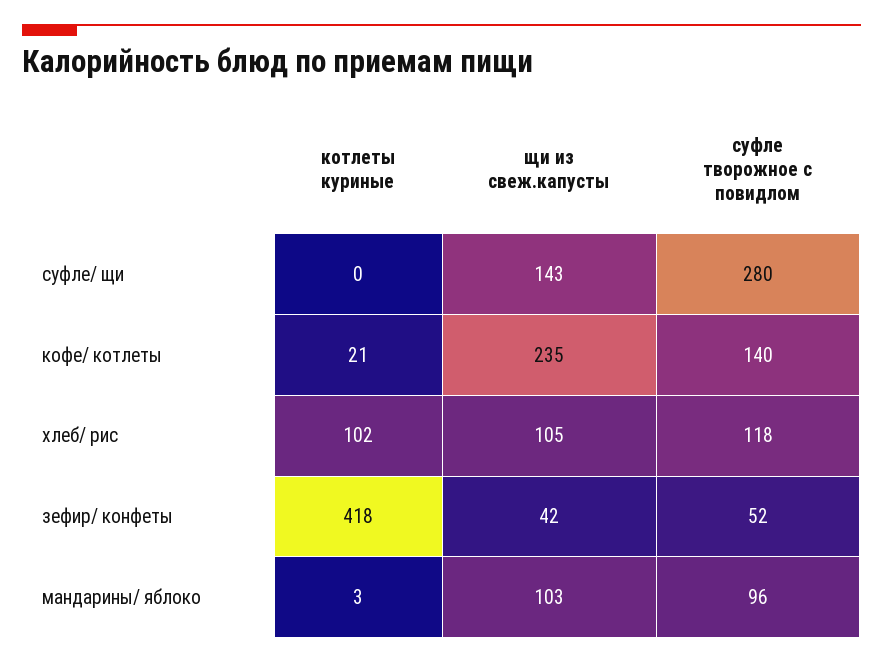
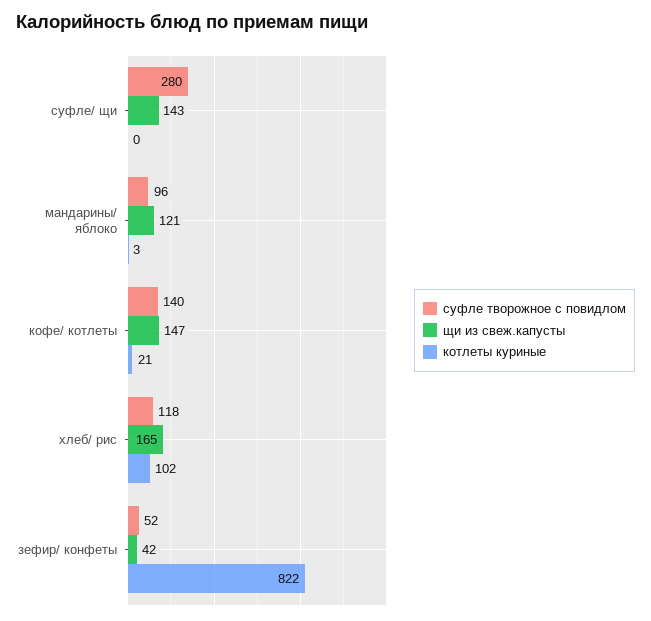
  {
    "котлеты куриные": {
      "суфле/ щи": 0,
      "кофе/ котлеты": 21,
      "хлеб/ рис": 102,
-     "зефир/ конфеты": 418,
+     "зефир/ конфеты": 822,
      "мандарины/ яблоко": 3
    },
    "щи из свеж.капусты": {
      "суфле/ щи": 143,
-     "кофе/ котлеты": 235,
+     "кофе/ котлеты": 147,
-     "хлеб/ рис": 105,
+     "хлеб/ рис": 165,
      "зефир/ конфеты": 42,
-     "мандарины/ яблоко": 103
+     "мандарины/ яблоко": 121
    },
    "суфле творожное с повидлом": {
      "суфле/ щи": 280,
      "кофе/ котлеты": 140,
      "хлеб/ рис": 118,
      "зефир/ конфеты": 52,
      "мандарины/ яблоко": 96
    }
  }

